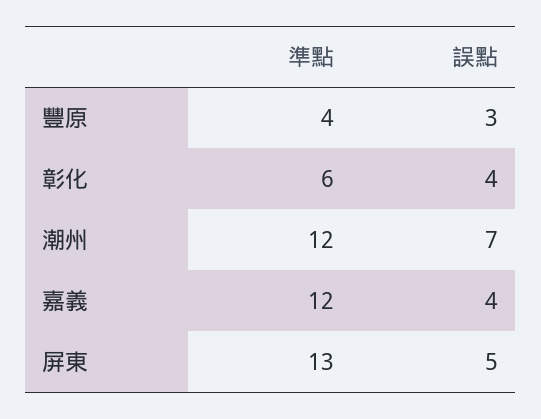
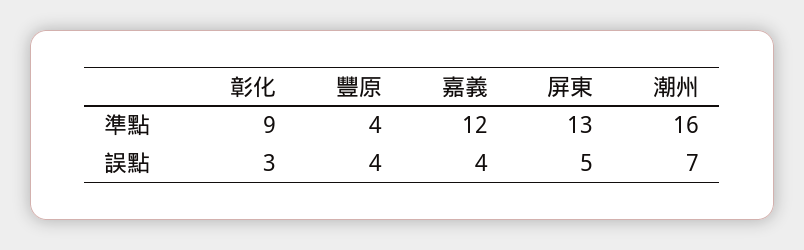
  {
    "準點": {
      "豐原": 4,
-     "彰化": 6,
+     "彰化": 9,
-     "潮州": 12,
+     "潮州": 16,
      "嘉義": 12,
      "屏東": 13
    },
    "誤點": {
-     "豐原": 3,
+     "豐原": 4,
-     "彰化": 4,
+     "彰化": 3,
      "潮州": 7,
      "嘉義": 4,
      "屏東": 5
    }
  }

